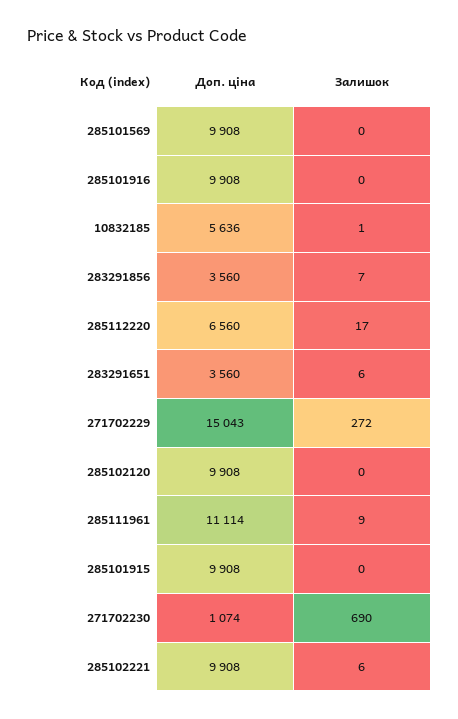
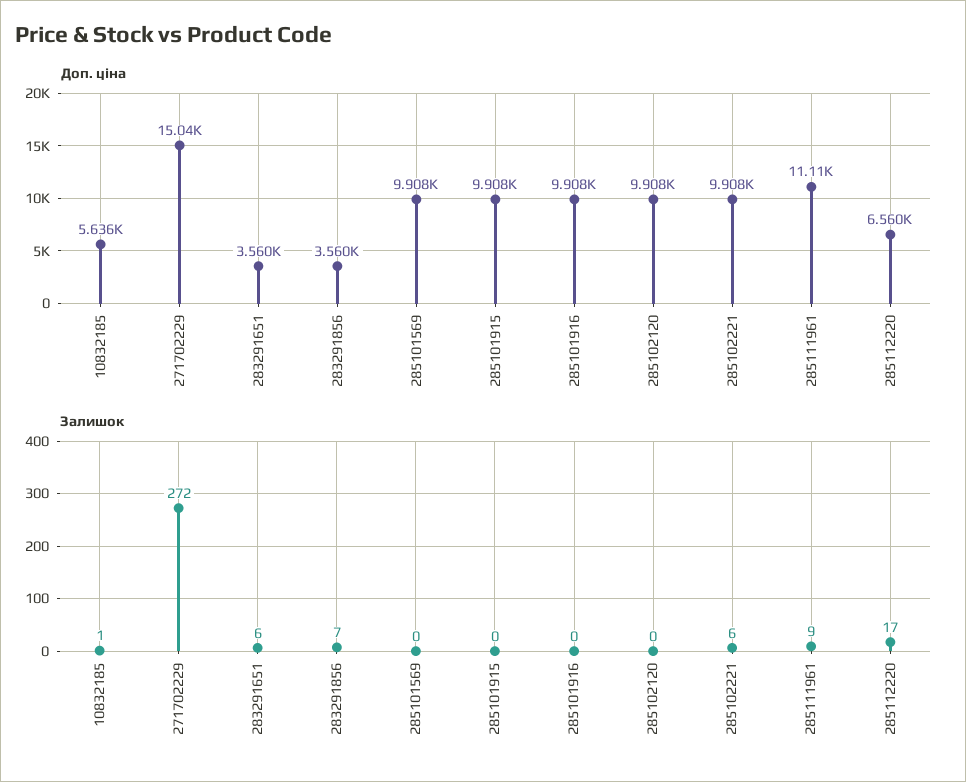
  {
    "Доп. ціна": {
      "285101569": 9908,
      "285101916": 9908,
      "10832185": 5636,
      "283291856": 3560,
      "285112220": 6560,
      "283291651": 3560,
      "271702229": 15043,
      "285102120": 9908,
      "285111961": 11114,
      "285101915": 9908,
-     "271702230": 1074,
      "285102221": 9908
    },
    "Залишок": {
      "285101569": 0,
      "285101916": 0,
      "10832185": 1,
      "283291856": 7,
      "285112220": 17,
      "283291651": 6,
      "271702229": 272,
      "285102120": 0,
      "285111961": 9,
      "285101915": 0,
-     "271702230": 690,
      "285102221": 6
    }
  }

